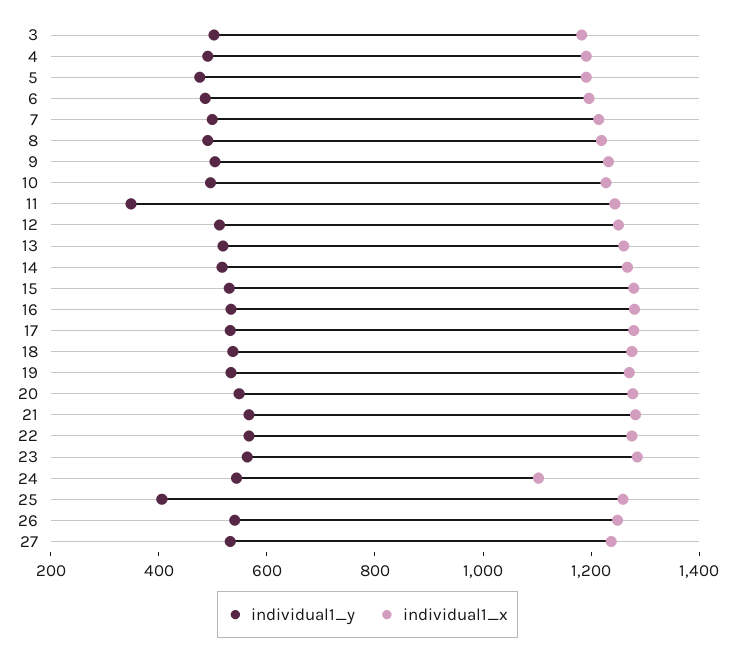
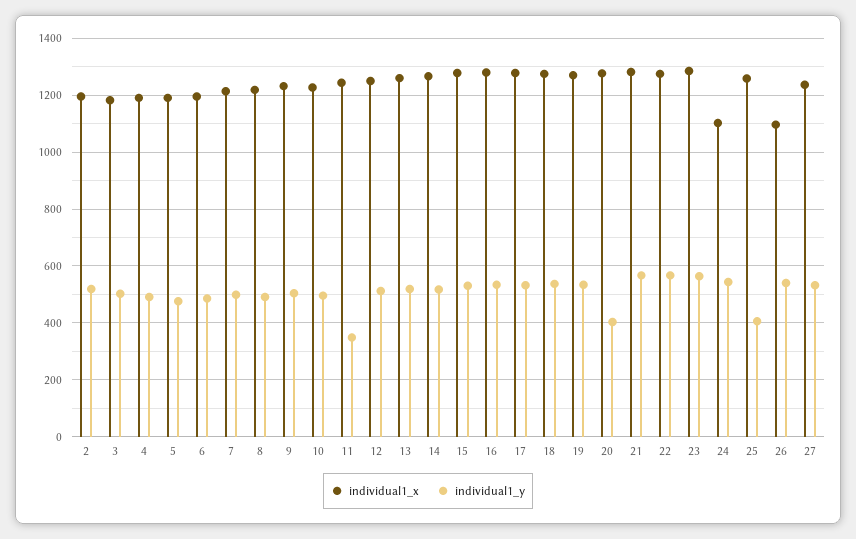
  {
    "individual1_y": {
      "3": 500,
      "4": 500,
      "5": 475,
      "6": 475,
      "7": 500,
      "8": 500,
      "9": 500,
      "10": 500,
      "11": 350,
      "12": 500,
      "13": 525,
      "14": 525,
      "15": 525,
      "16": 525,
      "17": 525,
      "18": 525,
      "19": 525,
-     "20": 550,
+     "20": 400,
      "21": 575,
      "22": 575,
      "23": 575,
      "24": 550,
      "25": 400,
      "26": 550,
-     "27": 525
+     "27": 525,
+     "2": 525
    },
    "individual1_x": {
      "3": 1175,
      "4": 1200,
      "5": 1200,
      "6": 1200,
      "7": 1225,
      "8": 1225,
      "9": 1225,
      "10": 1225,
      "11": 1250,
      "12": 1250,
      "13": 1250,
      "14": 1275,
      "15": 1275,
      "16": 1275,
      "17": 1275,
      "18": 1275,
      "19": 1275,
      "20": 1275,
      "21": 1275,
      "22": 1275,
      "23": 1275,
      "24": 1100,
      "25": 1250,
-     "26": 1250,
+     "26": 1100,
-     "27": 1225
+     "27": 1225,
+     "2": 1200
    }
  }

